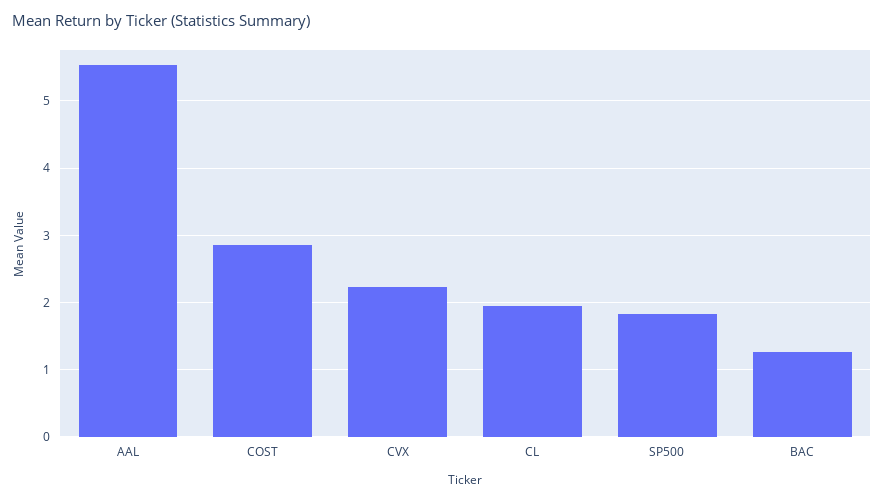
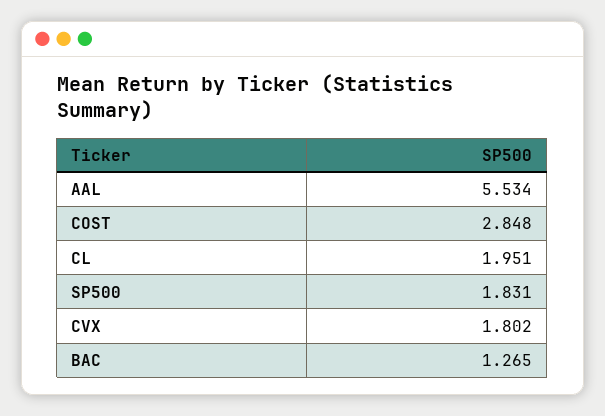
  {
    "AAL": 5.534,
    "COST": 2.848,
-   "CVX": 2.2,
+   "CVX": 1.802,
    "CL": 1.951,
    "SP500": 1.831,
    "BAC": 1.265
  }

